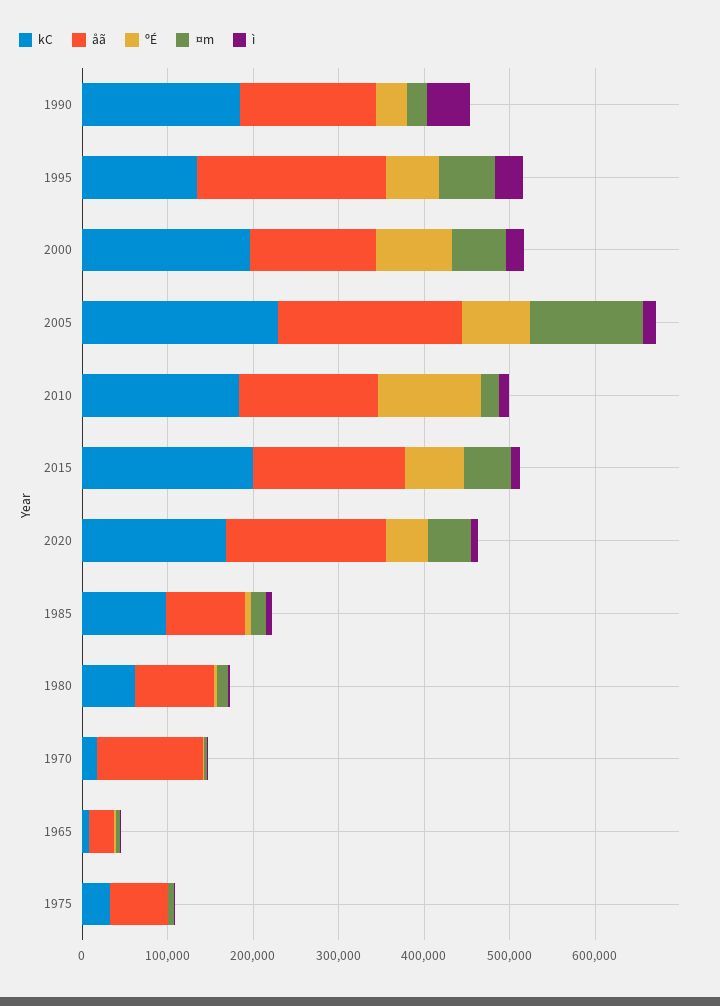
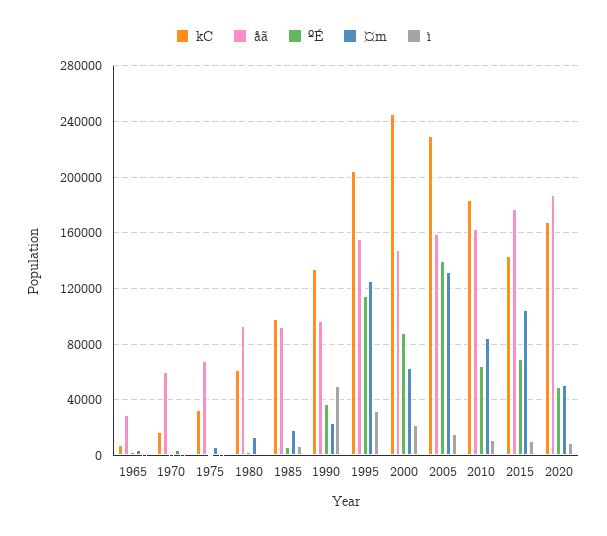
  {
    "kC": {
-     "1990": 180000,
+     "1990": 135000,
-     "1995": 140000,
+     "1995": 205000,
-     "2000": 200000,
+     "2000": 245000,
      "2005": 230000,
      "2010": 185000,
-     "2015": 200000,
+     "2015": 145000,
      "2020": 170000,
      "1985": 100000,
      "1980": 60000,
      "1970": 15000,
      "1965": 10000,
      "1975": 35000
    },
    "åã": {
-     "1990": 160000,
+     "1990": 95000,
-     "1995": 220000,
+     "1995": 155000,
      "2000": 150000,
-     "2005": 220000,
+     "2005": 160000,
      "2010": 160000,
      "2015": 175000,
      "2020": 185000,
      "1985": 95000,
      "1980": 95000,
-     "1970": 120000,
+     "1970": 60000,
      "1965": 30000,
      "1975": 70000
    },
    "ºÉ": {
      "1990": 35000,
-     "1995": 60000,
+     "1995": 115000,
      "2000": 90000,
-     "2005": 80000,
+     "2005": 140000,
-     "2010": 120000,
+     "2010": 65000,
      "2015": 70000,
      "2020": 50000,
      "1985": 5000,
      "1980": 5000,
      "1970": 0,
      "1965": 0,
      "1975": 0
    },
    "¤m": {
      "1990": 25000,
-     "1995": 60000,
+     "1995": 125000,
      "2000": 65000,
      "2005": 130000,
-     "2010": 20000,
+     "2010": 85000,
-     "2015": 60000,
+     "2015": 105000,
      "2020": 50000,
      "1985": 20000,
      "1980": 15000,
      "1970": 5000,
      "1965": 5000,
      "1975": 5000
    },
    "ì": {
      "1990": 50000,
      "1995": 30000,
      "2000": 20000,
      "2005": 15000,
      "2010": 10000,
      "2015": 10000,
      "2020": 10000,
      "1985": 5000,
      "1980": 0,
      "1970": 0,
      "1965": 0,
      "1975": 0
    }
  }

